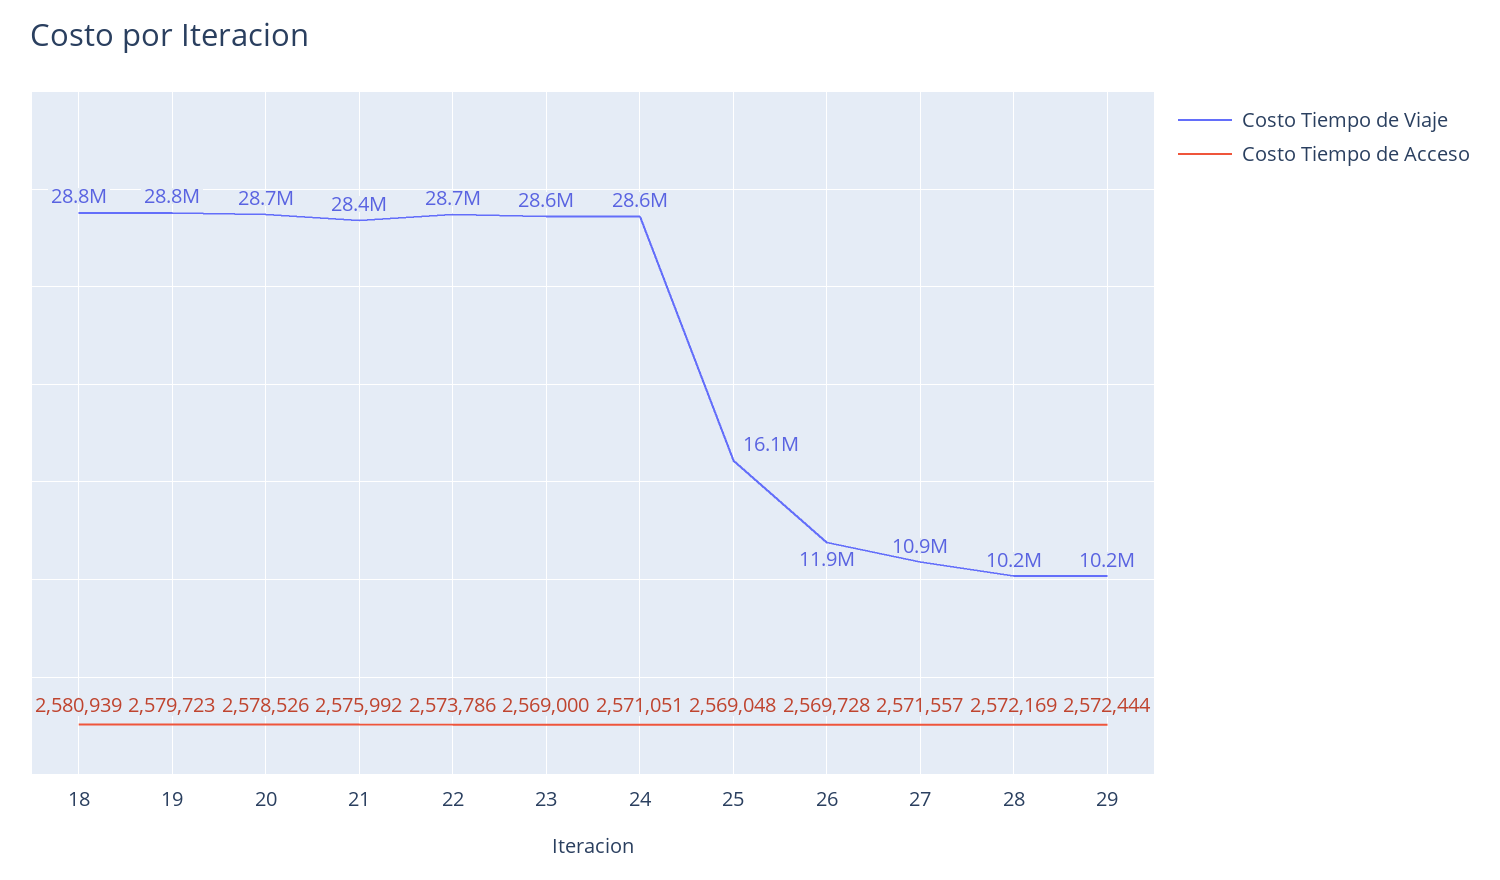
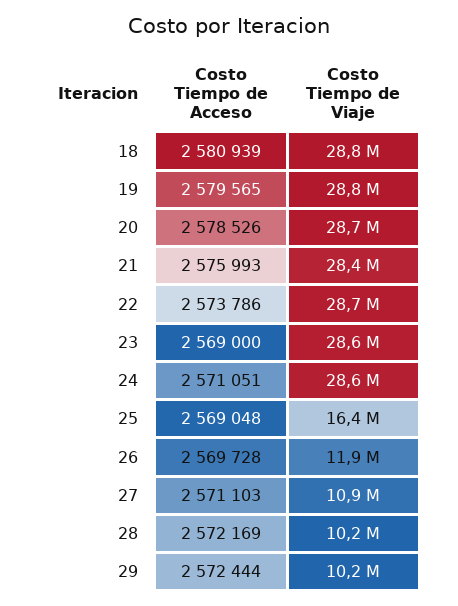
  {
    "Costo Tiempo de Viaje": {
      "18": 28800000,
      "19": 28800000,
      "20": 28700000,
      "21": 28400000,
      "22": 28700000,
      "23": 28600000,
      "24": 28600000,
-     "25": 16100000,
+     "25": 16400000,
      "26": 11900000,
      "27": 10900000,
      "28": 10200000,
      "29": 10200000
    },
    "Costo Tiempo de Acceso": {
      "18": 2580939,
-     "19": 2579723,
+     "19": 2579565,
      "20": 2578526,
-     "21": 2575992,
+     "21": 2575993,
      "22": 2573786,
      "23": 2569000,
      "24": 2571051,
      "25": 2569048,
      "26": 2569728,
-     "27": 2571557,
+     "27": 2571103,
      "28": 2572169,
      "29": 2572444
    }
  }

